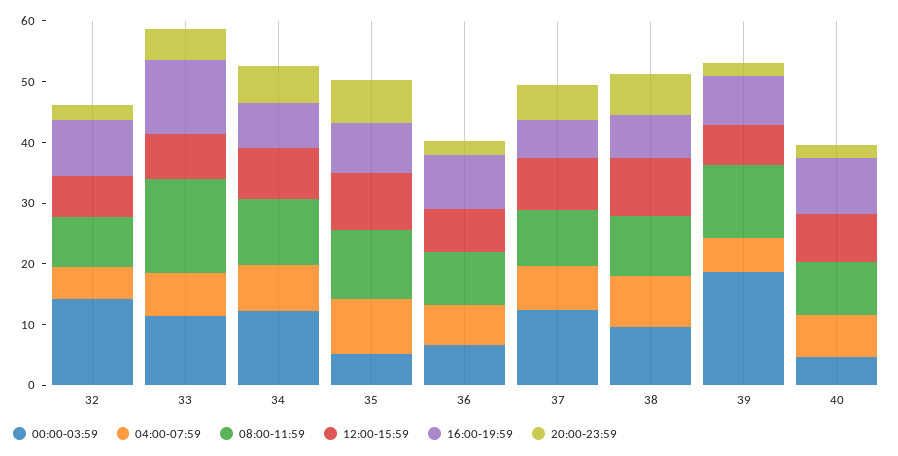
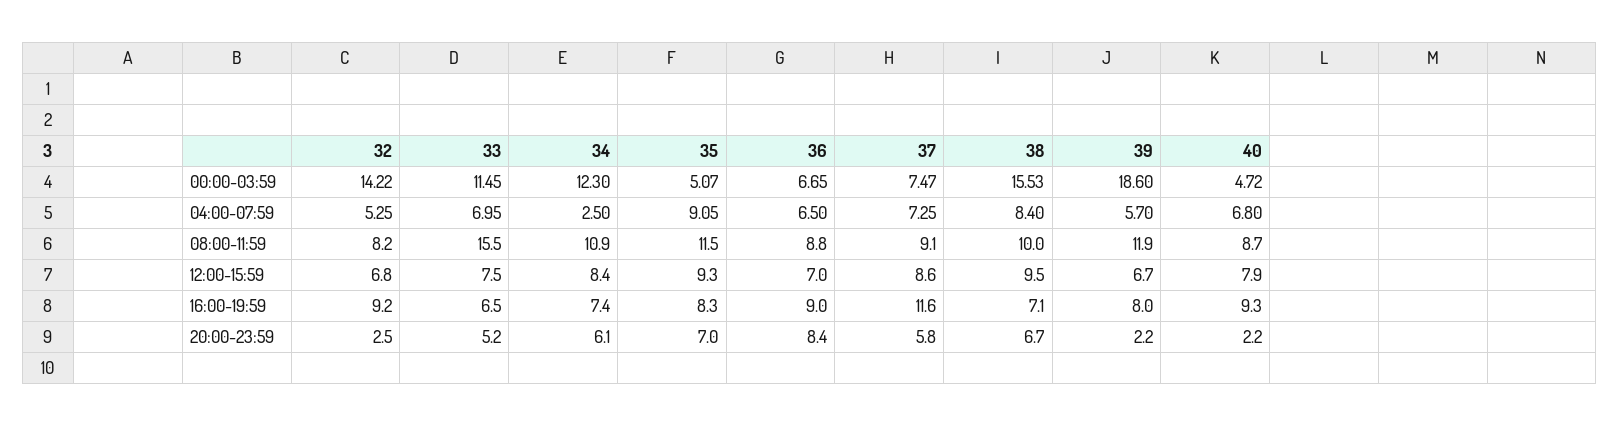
  {
    "00:00-03:59": {
      "32": 14.22,
      "33": 11.45,
      "34": 12.3,
      "35": 5.07,
      "36": 6.65,
-     "37": 12,
+     "37": 7.47,
-     "38": 10,
+     "38": 15.53,
      "39": 18.6,
      "40": 4.72
    },
    "04:00-07:59": {
      "32": 5.25,
      "33": 6.95,
-     "34": 8,
+     "34": 2.5,
      "35": 9.05,
      "36": 6.5,
      "37": 7.25,
      "38": 8.4,
      "39": 5.7,
      "40": 6.8
    },
    "08:00-11:59": {
      "32": 8.2,
      "33": 15.5,
      "34": 10.9,
      "35": 11.5,
      "36": 8.8,
      "37": 9.1,
      "38": 10,
      "39": 11.9,
      "40": 8.7
    },
    "12:00-15:59": {
      "32": 6.8,
      "33": 7.5,
      "34": 8.4,
      "35": 9.3,
      "36": 7,
      "37": 8.6,
      "38": 9.5,
      "39": 6.7,
      "40": 7.9
    },
    "16:00-19:59": {
      "32": 9.2,
-     "33": 12,
+     "33": 6.5,
      "34": 7.4,
      "35": 8.3,
      "36": 9,
-     "37": 6,
+     "37": 11.6,
      "38": 7.1,
      "39": 8,
      "40": 9.3
    },
    "20:00-23:59": {
      "32": 2.5,
      "33": 5.2,
      "34": 6.1,
      "35": 7,
-     "36": 2,
+     "36": 8.4,
      "37": 5.8,
      "38": 6.7,
      "39": 2.2,
      "40": 2.2
    }
  }

